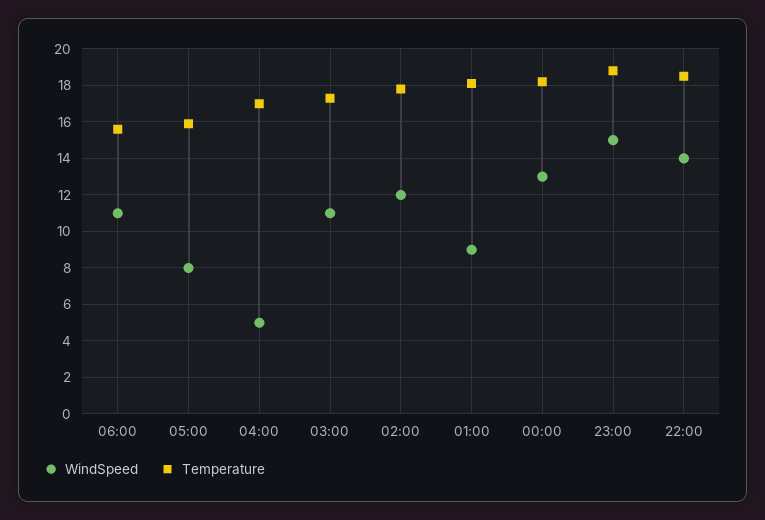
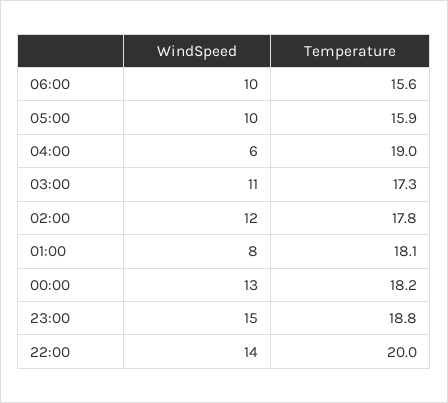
  {
    "WindSpeed": {
-     "06:00": 11,
+     "06:00": 10,
-     "05:00": 8,
+     "05:00": 10,
-     "04:00": 5,
+     "04:00": 6,
      "03:00": 11,
      "02:00": 12,
-     "01:00": 9,
+     "01:00": 8,
      "00:00": 13,
      "23:00": 15,
      "22:00": 14
    },
    "Temperature": {
      "06:00": 15.6,
      "05:00": 15.9,
-     "04:00": 17,
+     "04:00": 19,
      "03:00": 17.3,
      "02:00": 17.8,
      "01:00": 18.1,
      "00:00": 18.2,
      "23:00": 18.8,
-     "22:00": 18.5
+     "22:00": 20
    }
  }

